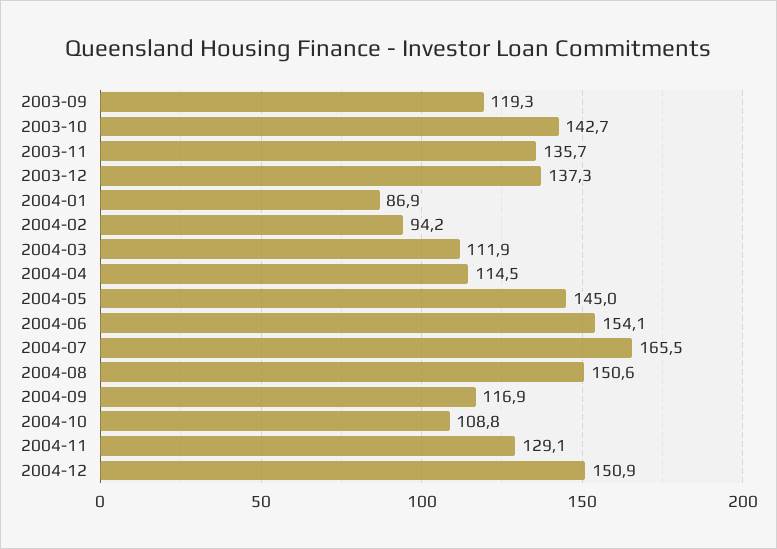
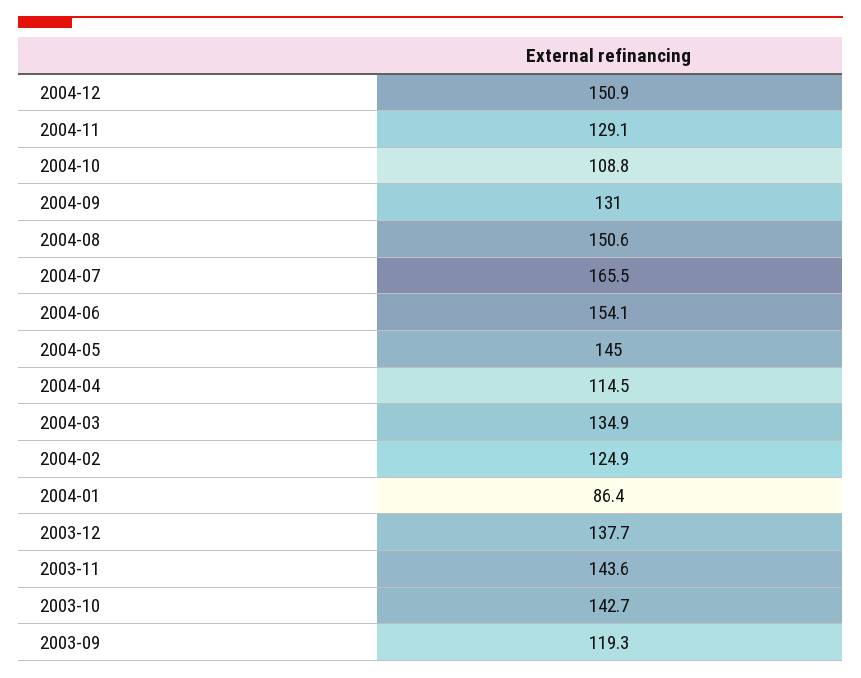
  {
    "2003-09": 119.3,
    "2003-10": 142.7,
-   "2003-11": 135.7,
+   "2003-11": 143.6,
-   "2003-12": 137.3,
+   "2003-12": 137.7,
-   "2004-01": 86.9,
+   "2004-01": 86.4,
-   "2004-02": 94.2,
+   "2004-02": 124.9,
-   "2004-03": 111.9,
+   "2004-03": 134.9,
    "2004-04": 114.5,
    "2004-05": 145,
    "2004-06": 154.1,
    "2004-07": 165.5,
    "2004-08": 150.6,
-   "2004-09": 116.9,
+   "2004-09": 131,
    "2004-10": 108.8,
    "2004-11": 129.1,
    "2004-12": 150.9
  }

